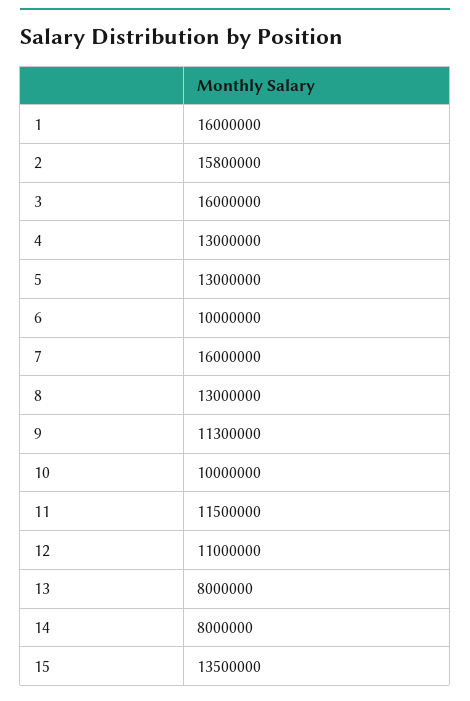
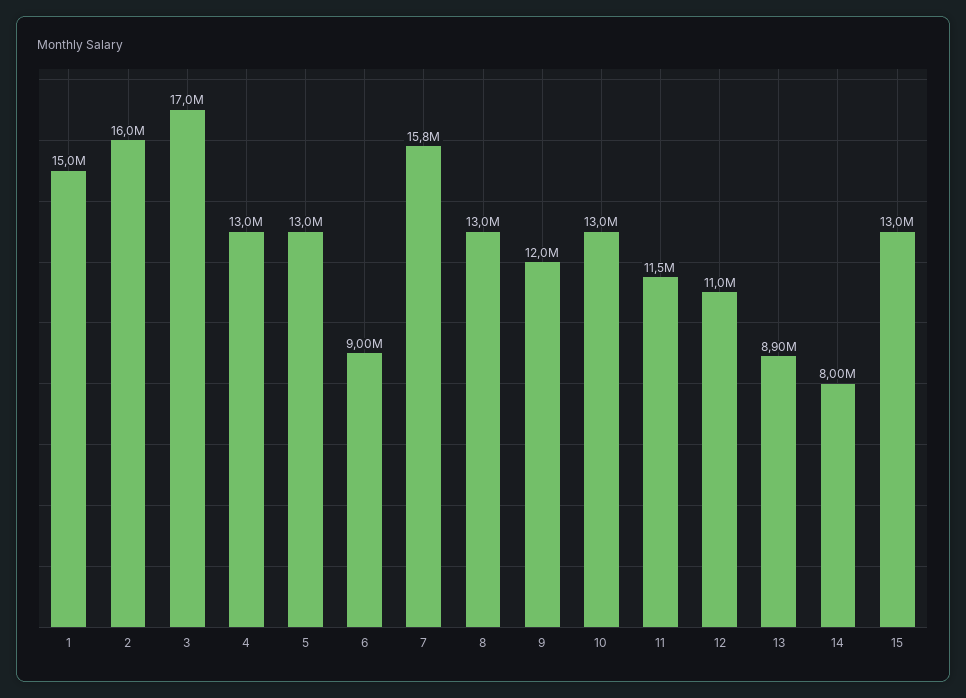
  {
-   "1": 16000000,
+   "1": 15000000,
-   "2": 15800000,
+   "2": 16000000,
-   "3": 16000000,
+   "3": 17000000,
    "4": 13000000,
    "5": 13000000,
-   "6": 10000000,
+   "6": 9000000,
-   "7": 16000000,
+   "7": 15800000,
    "8": 13000000,
-   "9": 11300000,
+   "9": 12000000,
-   "10": 10000000,
+   "10": 13000000,
    "11": 11500000,
    "12": 11000000,
-   "13": 8000000,
+   "13": 8900000,
    "14": 8000000,
-   "15": 13500000
+   "15": 13000000
  }

